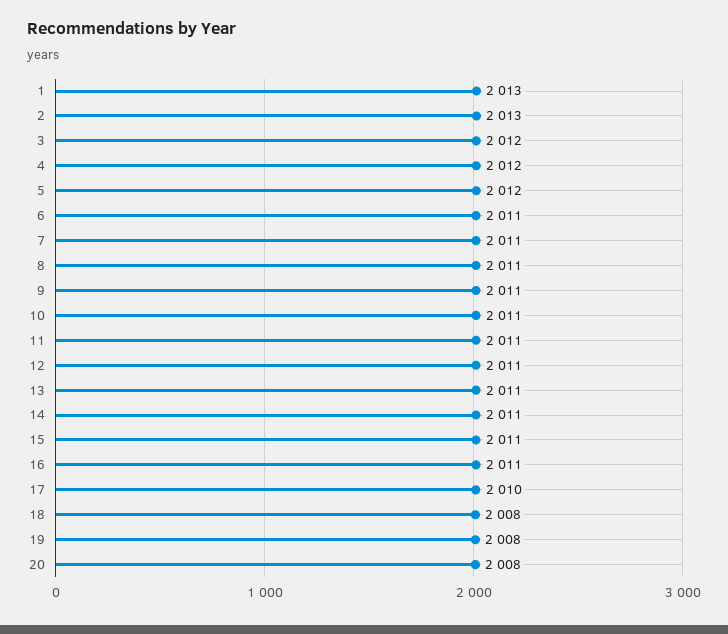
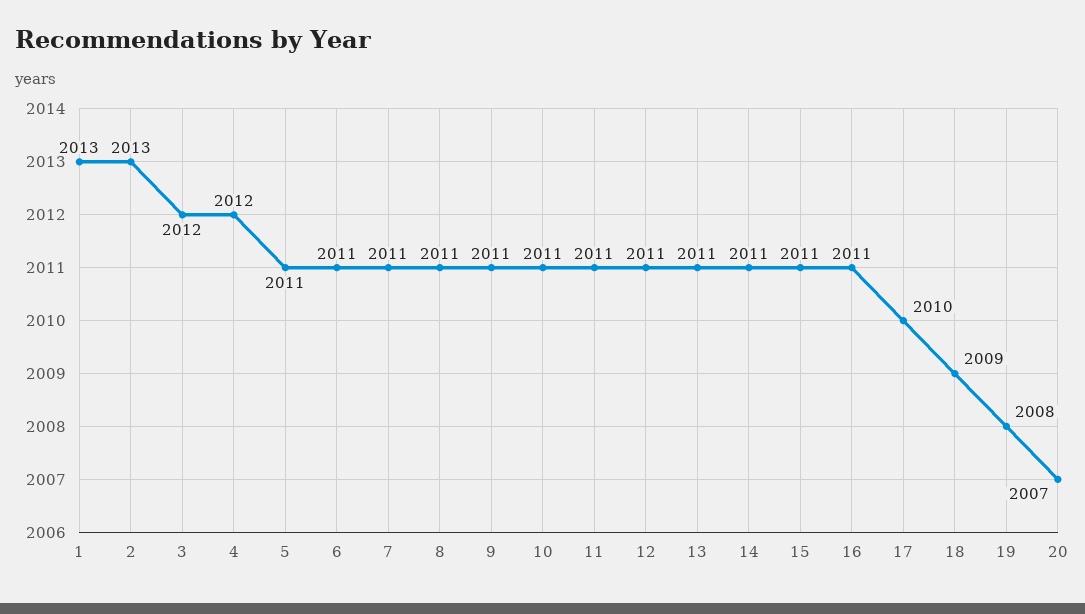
  {
    "1": 2013,
    "2": 2013,
    "3": 2012,
    "4": 2012,
-   "5": 2012,
+   "5": 2011,
    "6": 2011,
    "7": 2011,
    "8": 2011,
    "9": 2011,
    "10": 2011,
    "11": 2011,
    "12": 2011,
    "13": 2011,
    "14": 2011,
    "15": 2011,
    "16": 2011,
    "17": 2010,
-   "18": 2008,
+   "18": 2009,
    "19": 2008,
-   "20": 2008
+   "20": 2007
  }

